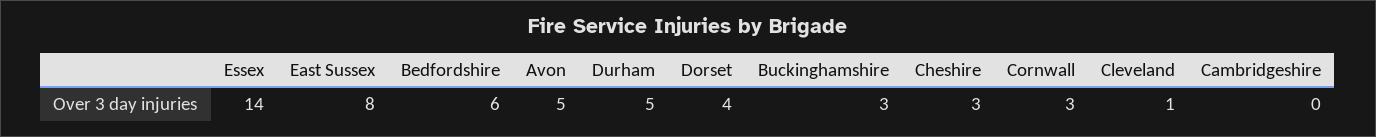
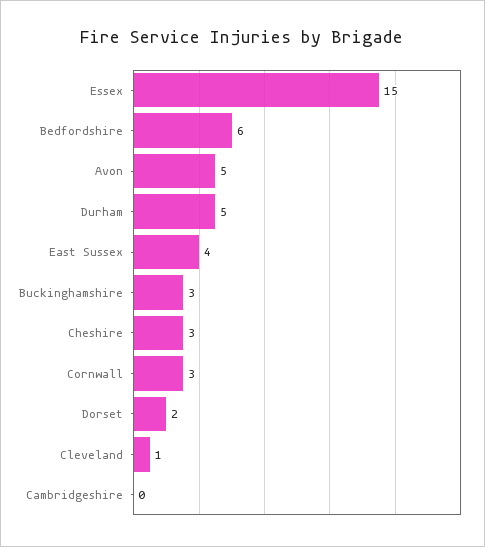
  {
-   "Essex": 14,
+   "Essex": 15,
-   "East Sussex": 8,
+   "East Sussex": 4,
    "Bedfordshire": 6,
    "Avon": 5,
    "Durham": 5,
-   "Dorset": 4,
+   "Dorset": 2,
    "Buckinghamshire": 3,
    "Cheshire": 3,
    "Cornwall": 3,
    "Cleveland": 1,
    "Cambridgeshire": 0
  }

